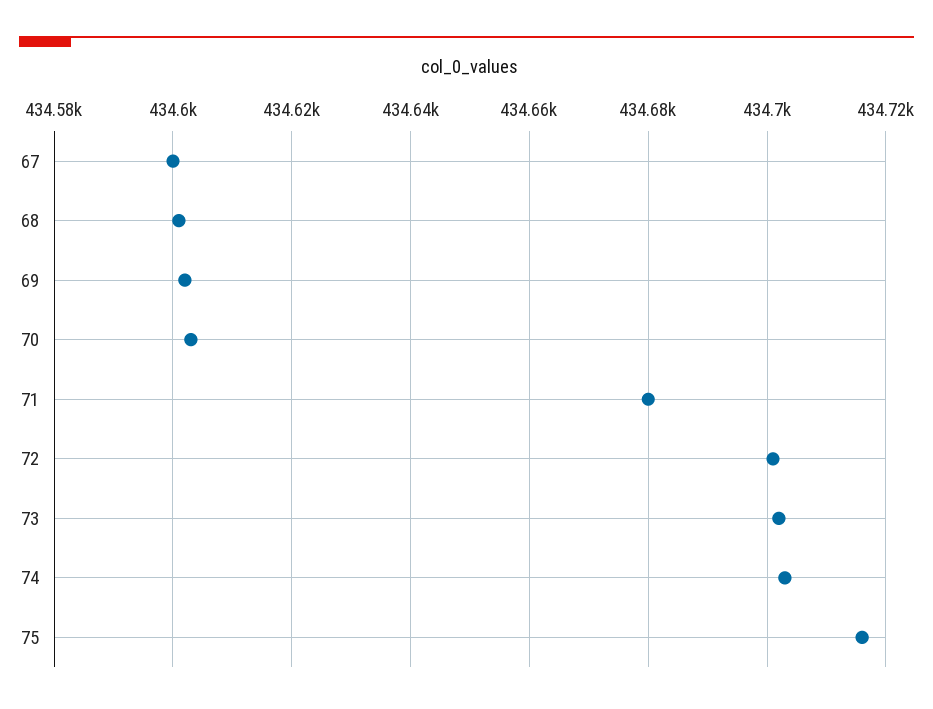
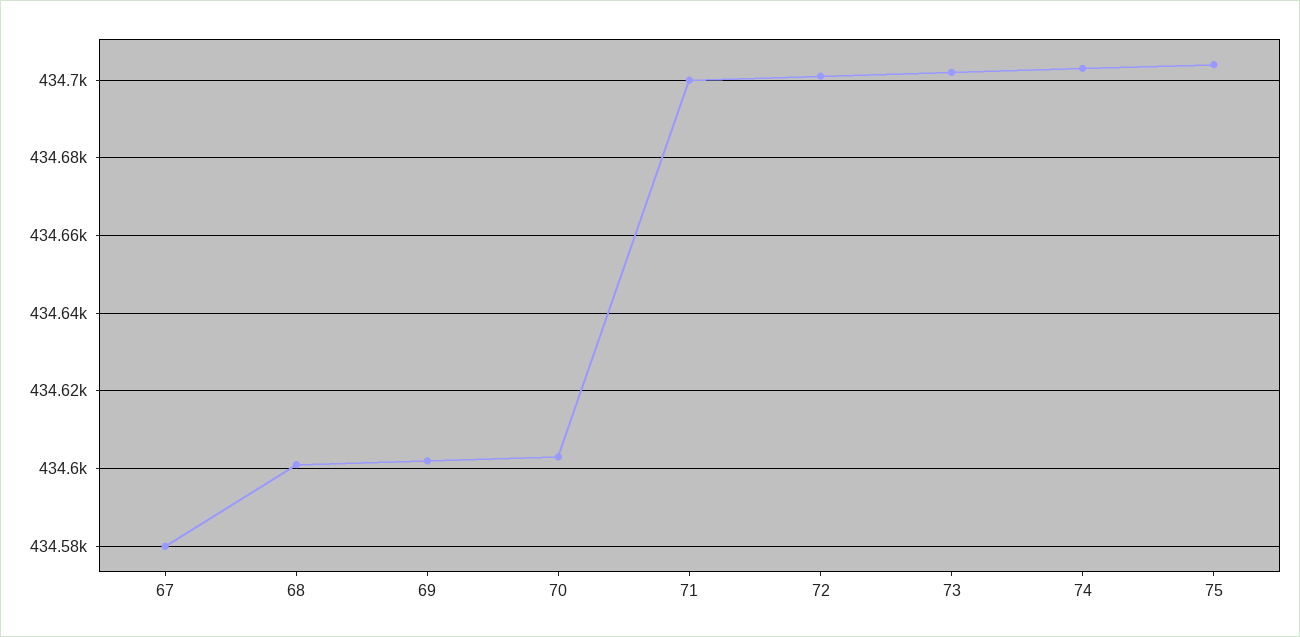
  {
-   "67": 434600,
+   "67": 434580,
    "68": 434600,
    "69": 434600,
    "70": 434605,
-   "71": 434680,
+   "71": 434700,
    "72": 434700,
    "73": 434700,
    "74": 434705,
-   "75": 434715
+   "75": 434705
  }

